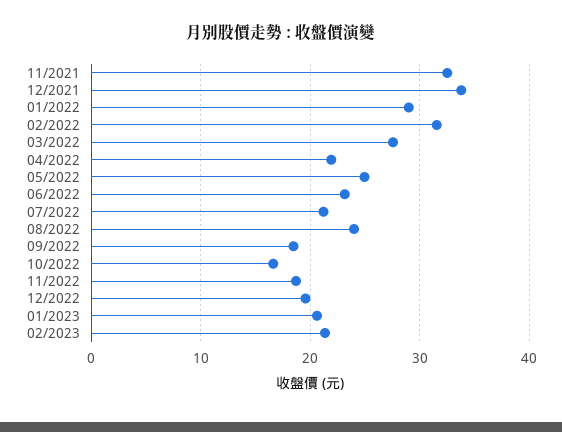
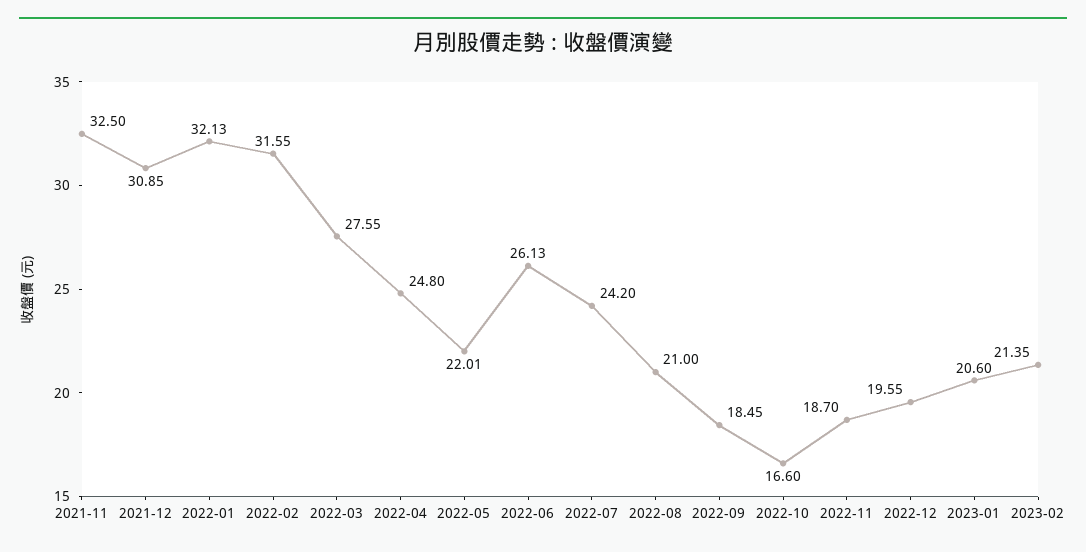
  {
    "11/2021": 32.5,
-   "12/2021": 34,
+   "12/2021": 30.85,
-   "01/2022": 29,
+   "01/2022": 32.13,
    "02/2022": 31.55,
    "03/2022": 27.55,
-   "04/2022": 22,
+   "04/2022": 24.8,
-   "05/2022": 25,
+   "05/2022": 22.01,
-   "06/2022": 23,
+   "06/2022": 26.13,
-   "07/2022": 21,
+   "07/2022": 24.2,
-   "08/2022": 24,
+   "08/2022": 21,
    "09/2022": 18.45,
    "10/2022": 16.6,
    "11/2022": 18.7,
    "12/2022": 19.55,
    "01/2023": 20.6,
    "02/2023": 21.35
  }

